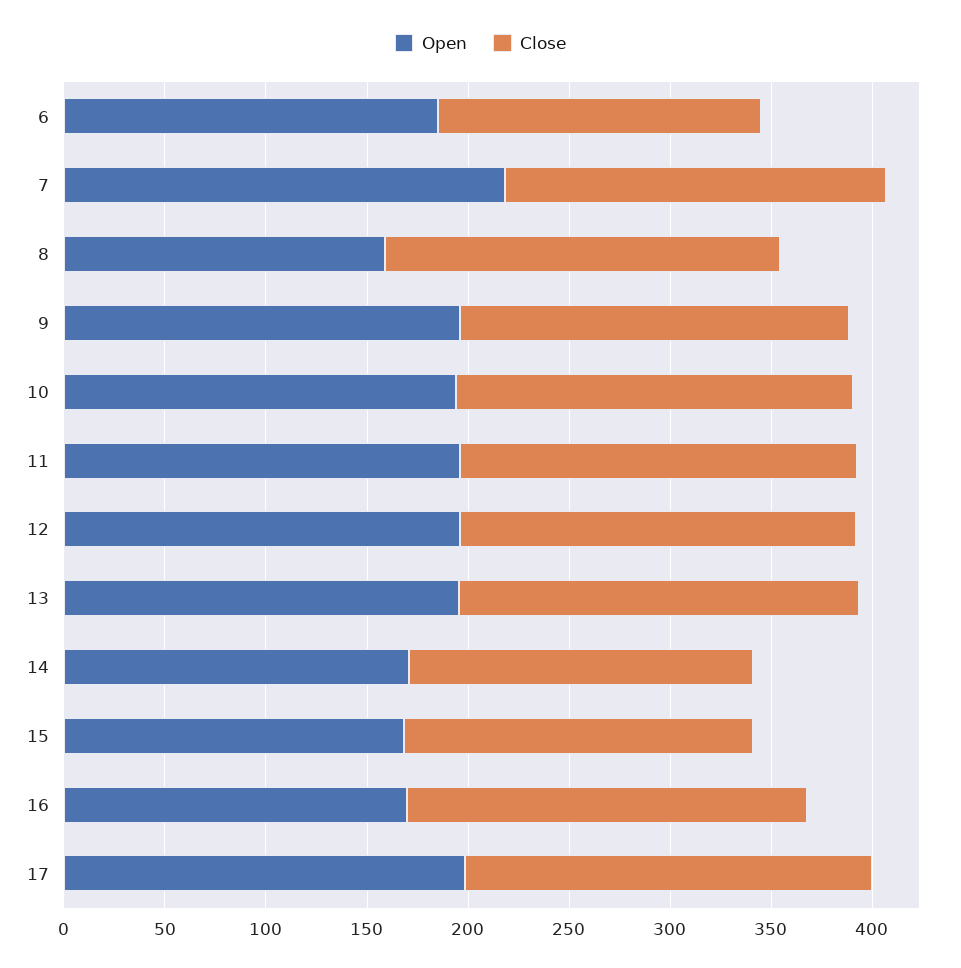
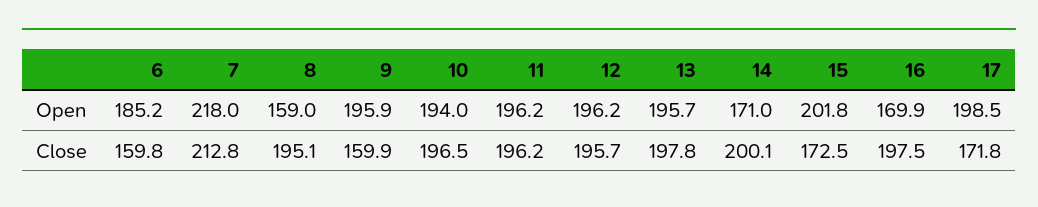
  {
    "Open": {
      "6": 185.2,
      "7": 218,
      "8": 159,
      "9": 195.9,
      "10": 194,
      "11": 196.2,
      "12": 196.2,
      "13": 195.7,
      "14": 171,
-     "15": 170,
+     "15": 201.8,
      "16": 169.9,
      "17": 198.5
    },
    "Close": {
      "6": 159.8,
-     "7": 190,
+     "7": 212.8,
      "8": 195.1,
-     "9": 190,
+     "9": 159.9,
      "10": 196.5,
      "11": 196.2,
      "12": 195.7,
      "13": 197.8,
-     "14": 170,
+     "14": 200.1,
      "15": 172.5,
      "16": 197.5,
-     "17": 200
+     "17": 171.8
    }
  }

